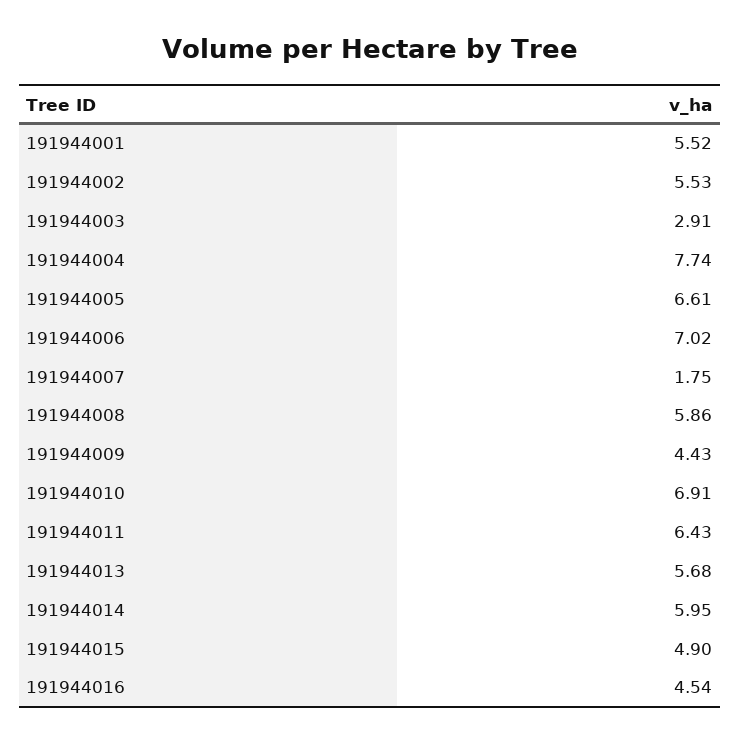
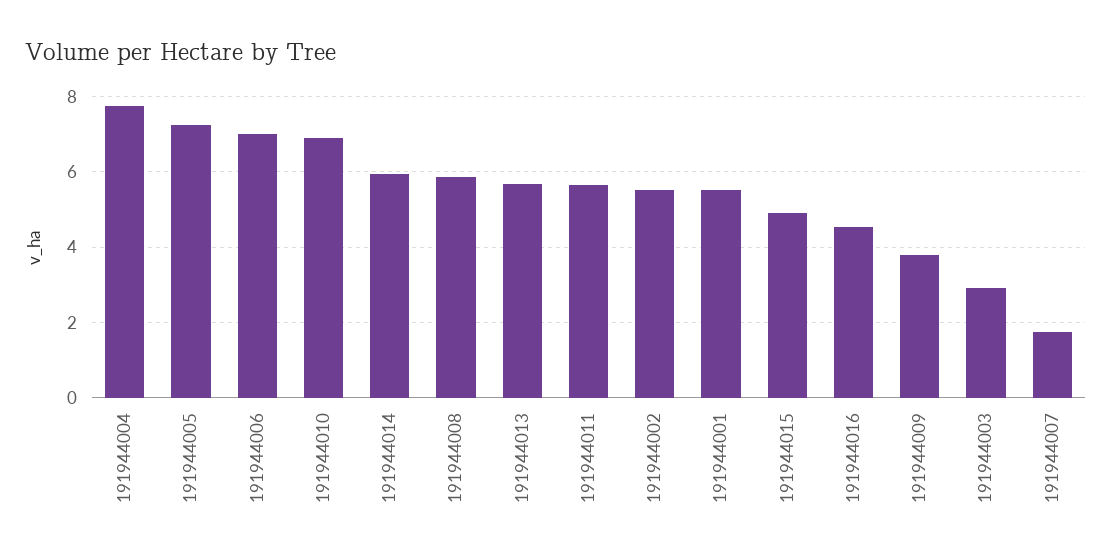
  {
    "191944001": 5.52,
    "191944002": 5.53,
    "191944003": 2.91,
    "191944004": 7.74,
-   "191944005": 6.61,
+   "191944005": 7.2,
    "191944006": 7.02,
    "191944007": 1.75,
    "191944008": 5.86,
-   "191944009": 4.43,
+   "191944009": 3.8,
    "191944010": 6.91,
-   "191944011": 6.43,
+   "191944011": 5.6,
    "191944013": 5.68,
    "191944014": 5.95,
    "191944015": 4.9,
    "191944016": 4.54
  }

